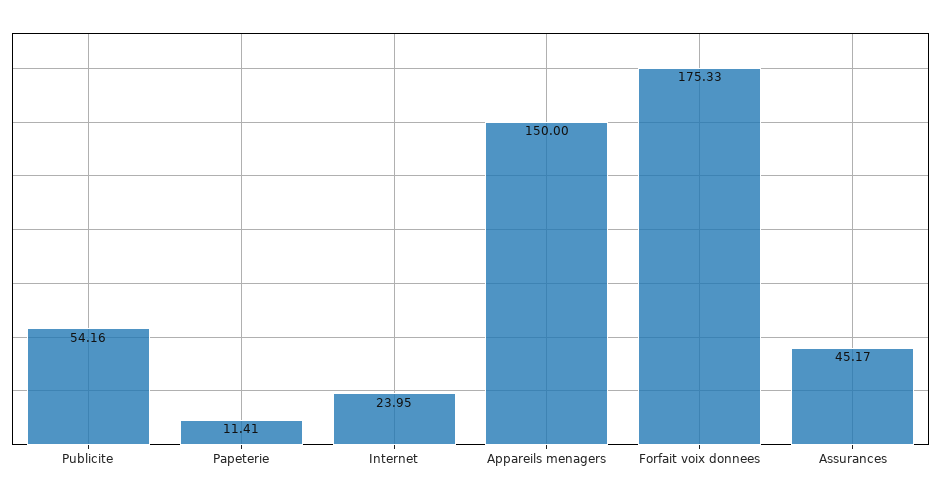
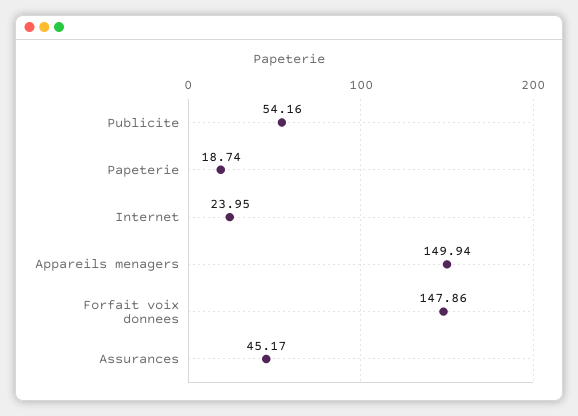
  {
    "Publicite": 54.16,
-   "Papeterie": 11.41,
+   "Papeterie": 18.74,
    "Internet": 23.95,
-   "Appareils menagers": 150,
+   "Appareils menagers": 149.94,
-   "Forfait voix donnees": 175.33,
+   "Forfait voix donnees": 147.86,
    "Assurances": 45.17
  }

